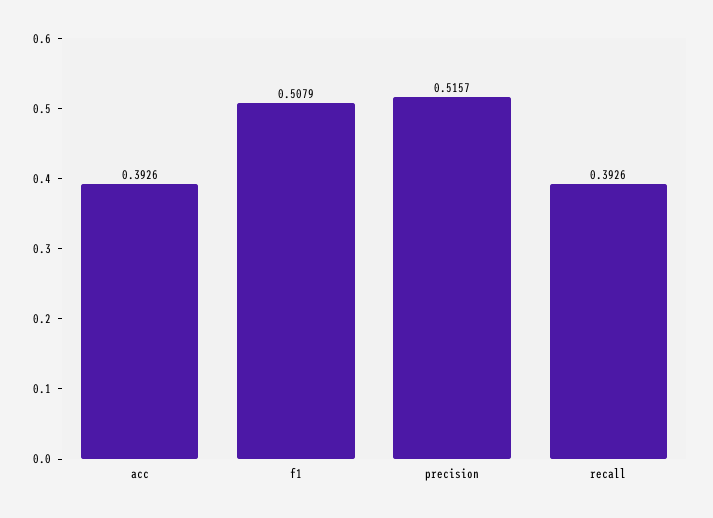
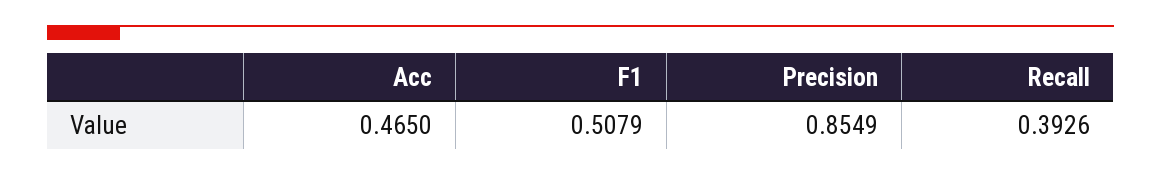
  {
-   "acc": 0.3926,
+   "acc": 0.465,
    "f1": 0.5079,
-   "precision": 0.5157,
+   "precision": 0.8549,
    "recall": 0.3926
  }

